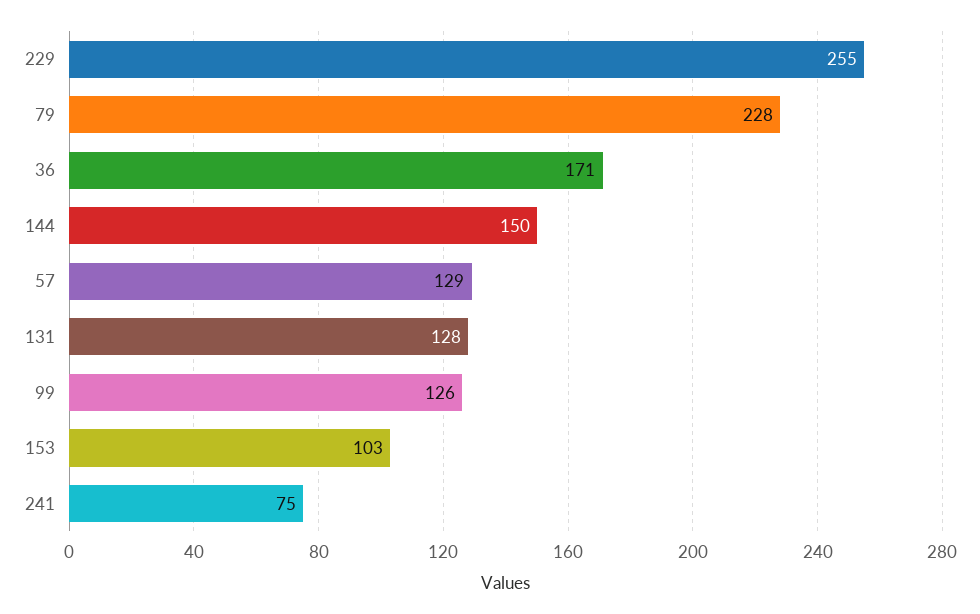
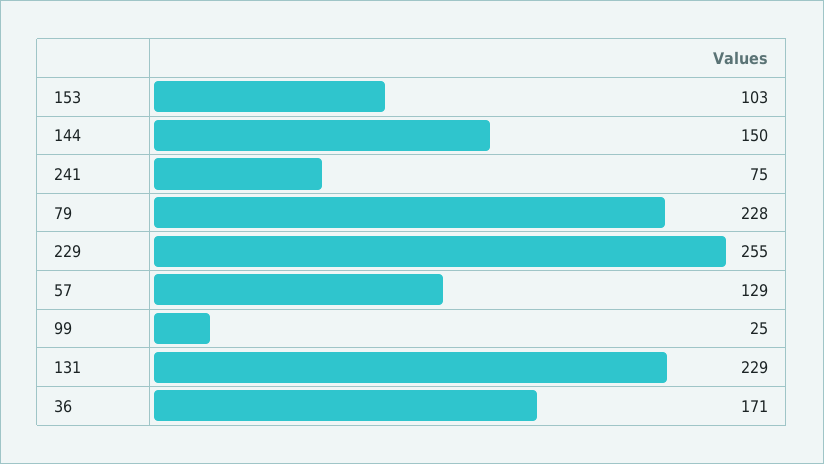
  {
    "229": 255,
    "79": 228,
    "36": 171,
    "144": 150,
    "57": 129,
-   "131": 128,
+   "131": 229,
-   "99": 126,
+   "99": 25,
    "153": 103,
    "241": 75
  }

